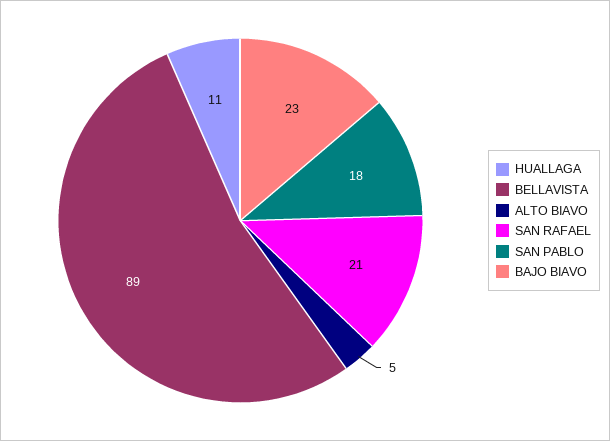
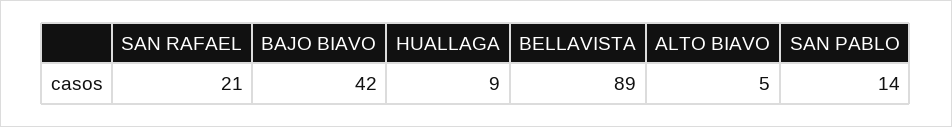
  {
-   "HUALLAGA": 11,
+   "HUALLAGA": 9,
    "BELLAVISTA": 89,
    "ALTO BIAVO": 5,
    "SAN RAFAEL": 21,
-   "SAN PABLO": 18,
+   "SAN PABLO": 14,
-   "BAJO BIAVO": 23
+   "BAJO BIAVO": 42
  }

